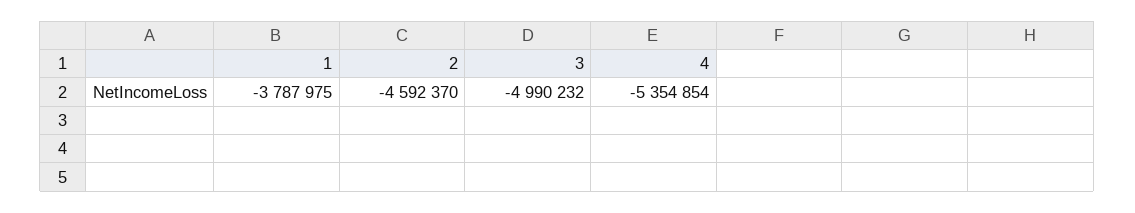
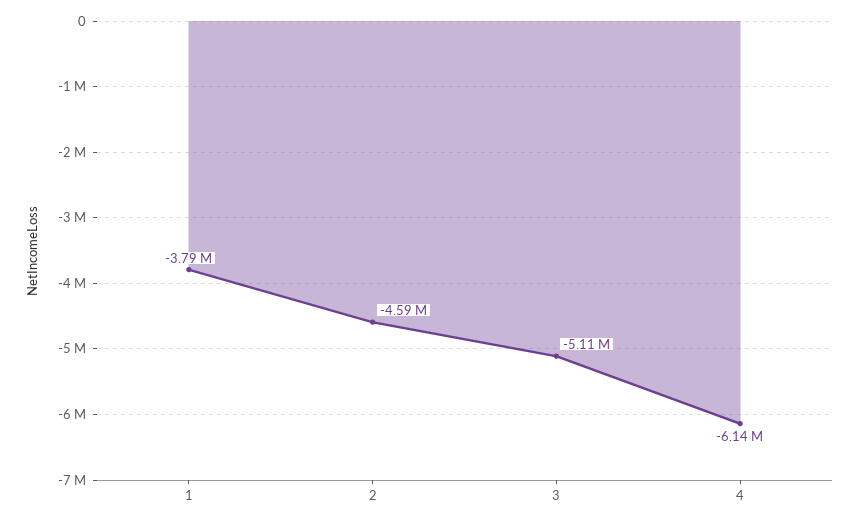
  {
    "1": -3787975,
    "2": -4592370,
-   "3": -4990232,
+   "3": -5110000,
-   "4": -5354854
+   "4": -6140000
  }

